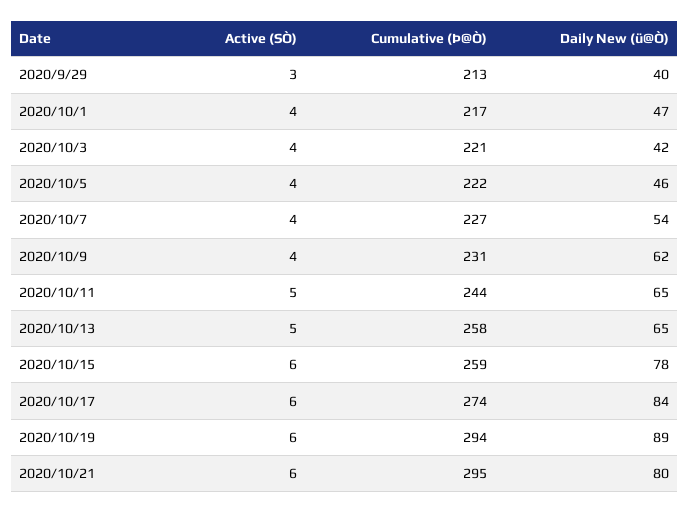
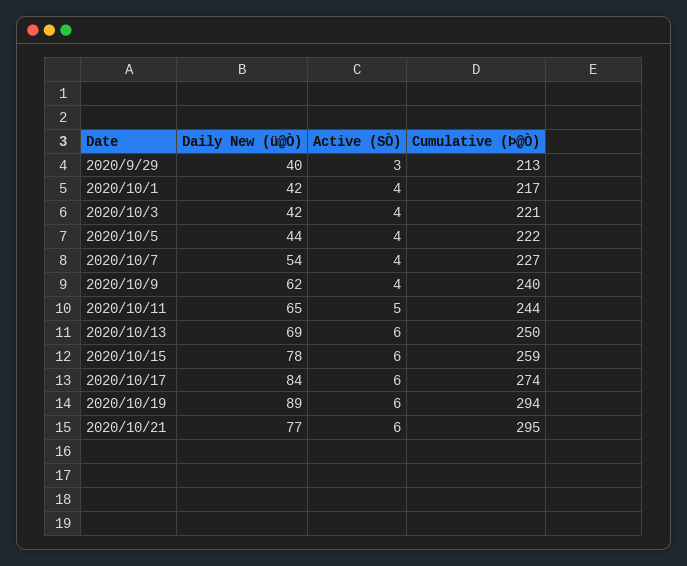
  {
    "Active (SÒ)": {
      "2020/9/29": 3,
      "2020/10/1": 4,
      "2020/10/3": 4,
      "2020/10/5": 4,
      "2020/10/7": 4,
      "2020/10/9": 4,
      "2020/10/11": 5,
-     "2020/10/13": 5,
+     "2020/10/13": 6,
      "2020/10/15": 6,
      "2020/10/17": 6,
      "2020/10/19": 6,
      "2020/10/21": 6
    },
    "Cumulative (Þ@Ò)": {
      "2020/9/29": 213,
      "2020/10/1": 217,
      "2020/10/3": 221,
      "2020/10/5": 222,
      "2020/10/7": 227,
-     "2020/10/9": 231,
+     "2020/10/9": 240,
      "2020/10/11": 244,
-     "2020/10/13": 258,
+     "2020/10/13": 250,
      "2020/10/15": 259,
      "2020/10/17": 274,
      "2020/10/19": 294,
      "2020/10/21": 295
    },
    "Daily New (ü@Ò)": {
      "2020/9/29": 40,
-     "2020/10/1": 47,
+     "2020/10/1": 42,
      "2020/10/3": 42,
-     "2020/10/5": 46,
+     "2020/10/5": 44,
      "2020/10/7": 54,
      "2020/10/9": 62,
      "2020/10/11": 65,
-     "2020/10/13": 65,
+     "2020/10/13": 69,
      "2020/10/15": 78,
      "2020/10/17": 84,
      "2020/10/19": 89,
-     "2020/10/21": 80
+     "2020/10/21": 77
    }
  }

